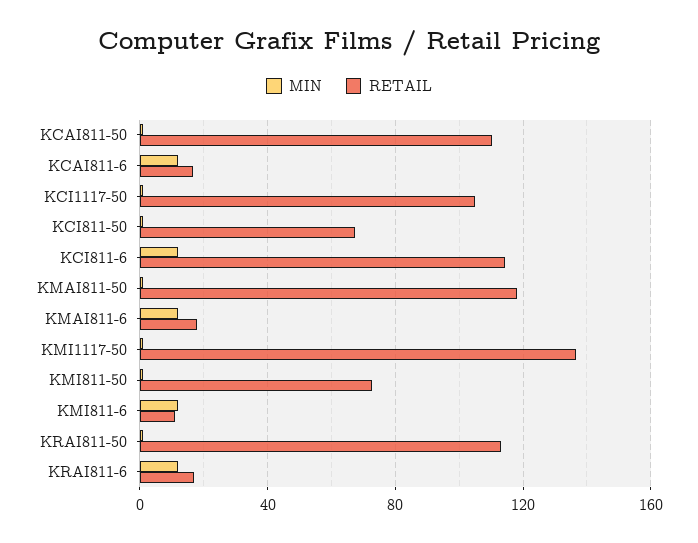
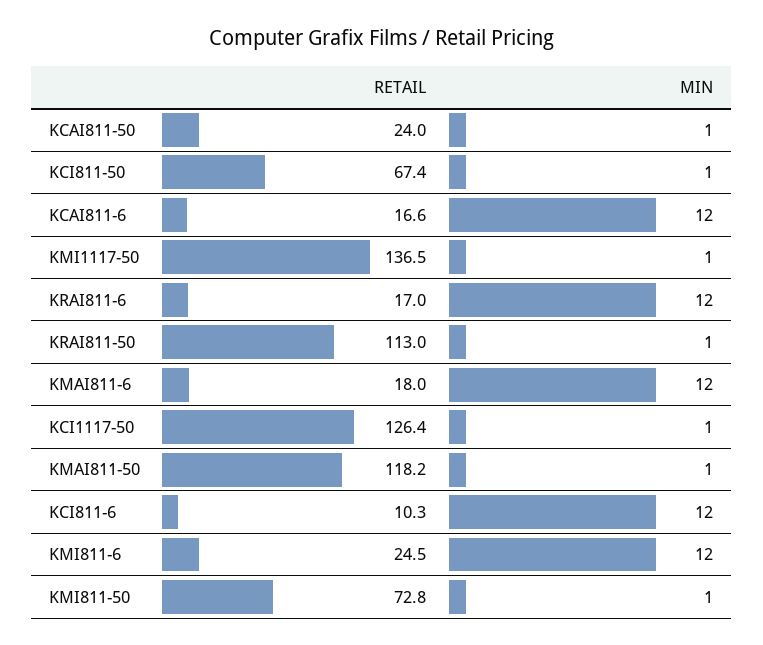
  {
    "MIN": {
      "KCAI811-50": 1,
      "KCAI811-6": 12,
      "KCI1117-50": 1,
      "KCI811-50": 1,
      "KCI811-6": 12,
      "KMAI811-50": 1,
      "KMAI811-6": 12,
      "KMI1117-50": 1,
      "KMI811-50": 1,
      "KMI811-6": 12,
      "KRAI811-50": 1,
      "KRAI811-6": 12
    },
    "RETAIL": {
-     "KCAI811-50": 110,
+     "KCAI811-50": 24,
      "KCAI811-6": 16.6,
-     "KCI1117-50": 105,
+     "KCI1117-50": 126.4,
      "KCI811-50": 67.4,
-     "KCI811-6": 115,
+     "KCI811-6": 10.3,
      "KMAI811-50": 118.2,
      "KMAI811-6": 18,
      "KMI1117-50": 136.5,
      "KMI811-50": 72.8,
-     "KMI811-6": 10,
+     "KMI811-6": 24.5,
      "KRAI811-50": 113,
      "KRAI811-6": 17
    }
  }

